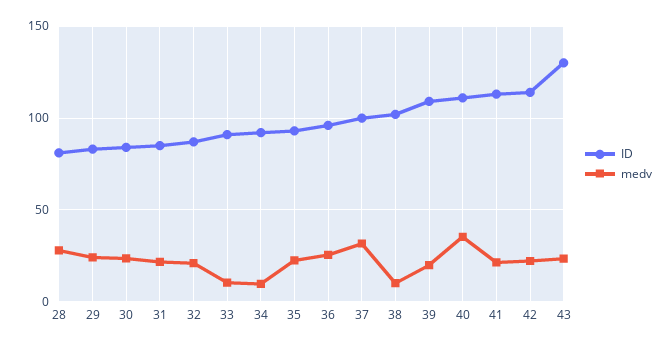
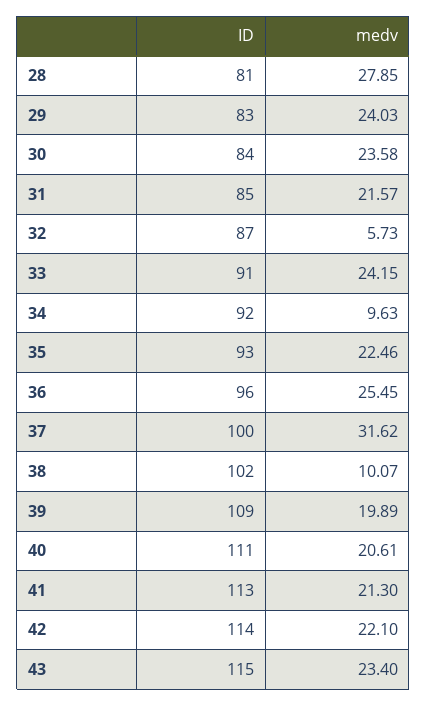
  {
    "ID": {
      "28": 81,
      "29": 83,
      "30": 84,
      "31": 85,
      "32": 87,
      "33": 91,
      "34": 92,
      "35": 93,
      "36": 96,
      "37": 100,
      "38": 102,
      "39": 109,
      "40": 111,
      "41": 113,
      "42": 114,
-     "43": 130
+     "43": 115
    },
    "medv": {
      "28": 27.85,
      "29": 24.03,
      "30": 23.58,
      "31": 21.57,
-     "32": 20,
+     "32": 5.73,
-     "33": 10,
+     "33": 24.15,
      "34": 9.63,
      "35": 22.46,
      "36": 25.45,
      "37": 31.62,
      "38": 10.07,
      "39": 19.89,
-     "40": 35,
+     "40": 20.61,
      "41": 21.3,
      "42": 22.1,
      "43": 23.4
    }
  }

